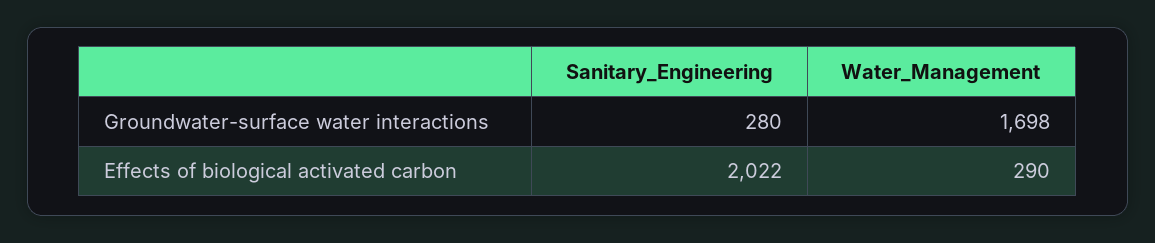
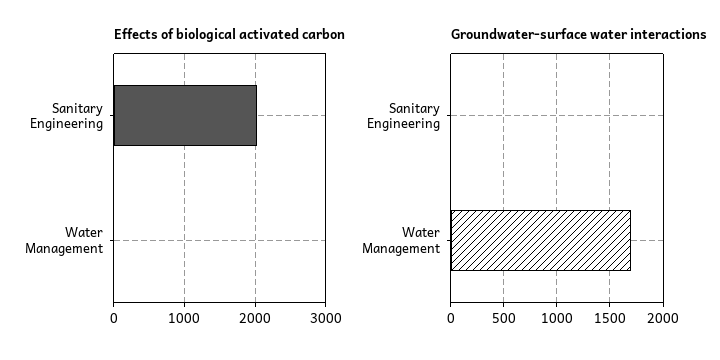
  {
    "Groundwater-surface water interactions": {
-     "Sanitary_Engineering": 280,
+     "Sanitary_Engineering": 0,
      "Water_Management": 1698
    },
    "Effects of biological activated carbon": {
      "Sanitary_Engineering": 2022,
-     "Water_Management": 290
+     "Water_Management": 0
    }
  }

